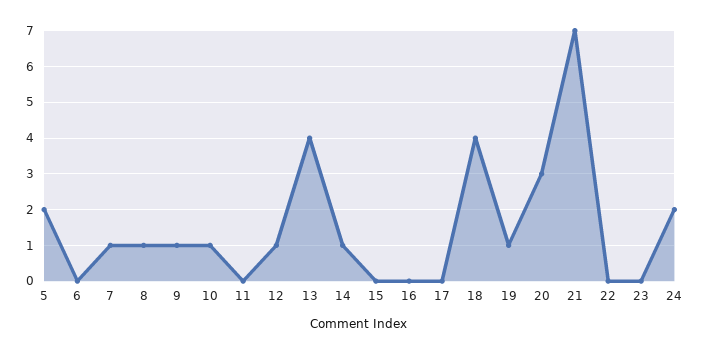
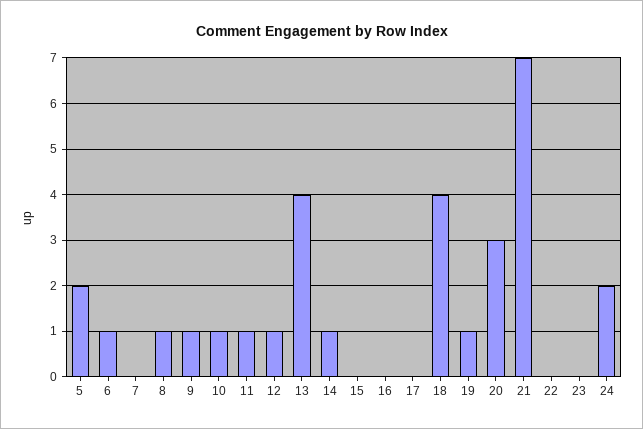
  {
    "5": 2,
-   "6": 0,
+   "6": 1,
-   "7": 1,
+   "7": 0,
    "8": 1,
    "9": 1,
    "10": 1,
-   "11": 0,
+   "11": 1,
    "12": 1,
    "13": 4,
    "14": 1,
    "15": 0,
    "16": 0,
    "17": 0,
    "18": 4,
    "19": 1,
    "20": 3,
    "21": 7,
    "22": 0,
    "23": 0,
    "24": 2
  }

